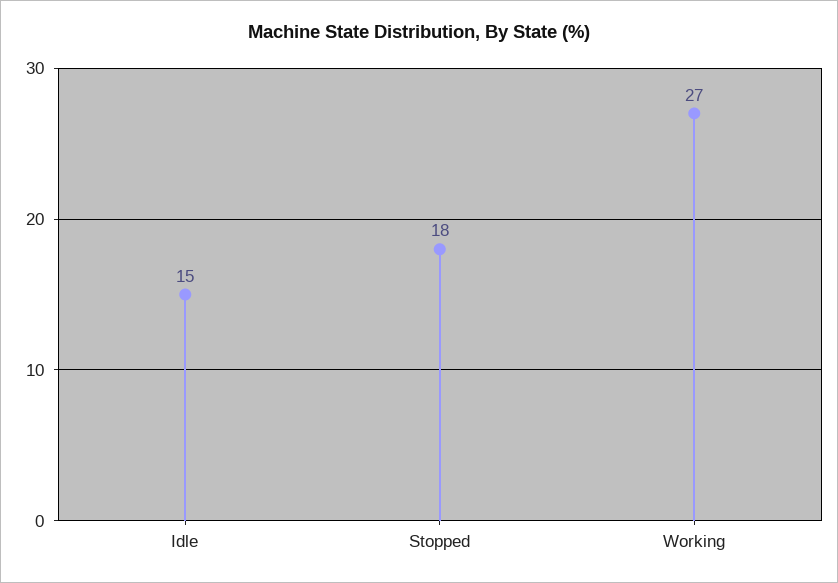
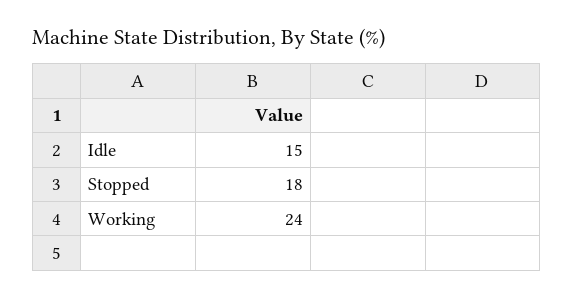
  {
    "Idle": 15,
    "Stopped": 18,
-   "Working": 27
+   "Working": 24
  }

